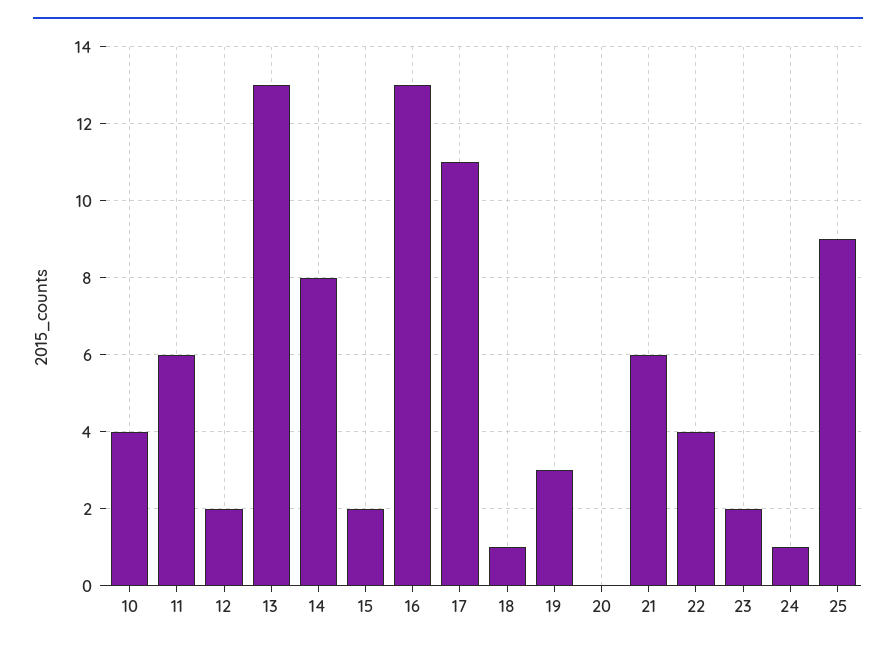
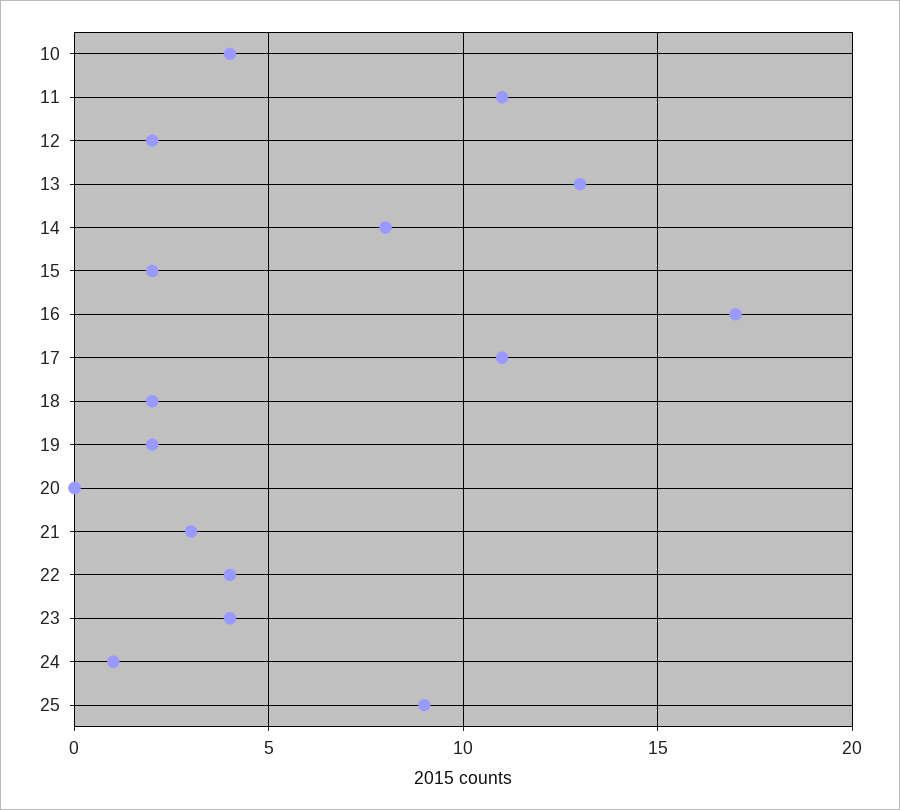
  {
    "10": 4,
-   "11": 6,
+   "11": 11,
    "12": 2,
    "13": 13,
    "14": 8,
    "15": 2,
-   "16": 13,
+   "16": 17,
    "17": 11,
-   "18": 1,
+   "18": 2,
-   "19": 3,
+   "19": 2,
    "20": 0,
-   "21": 6,
+   "21": 3,
    "22": 4,
-   "23": 2,
+   "23": 4,
    "24": 1,
    "25": 9
  }

